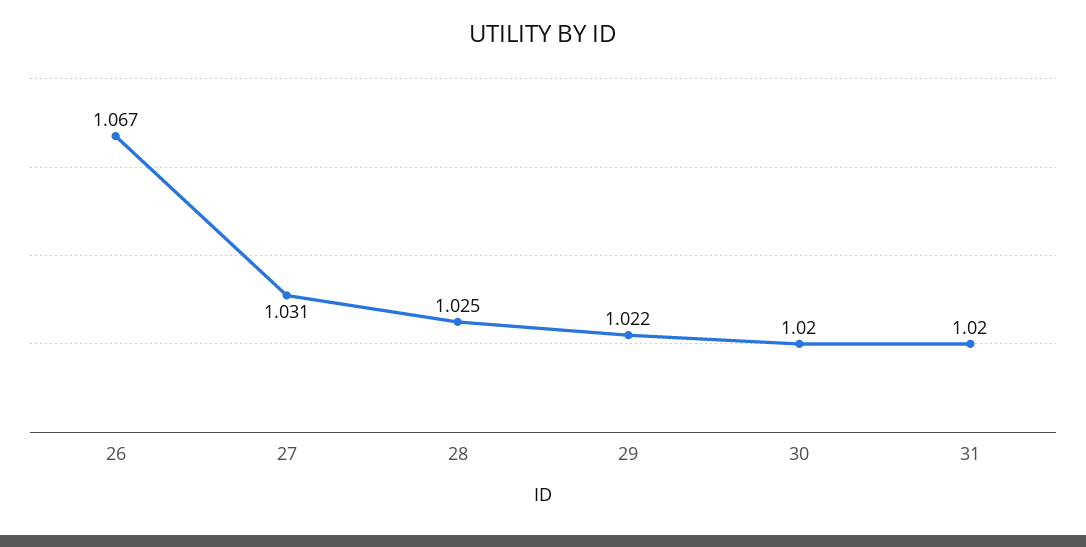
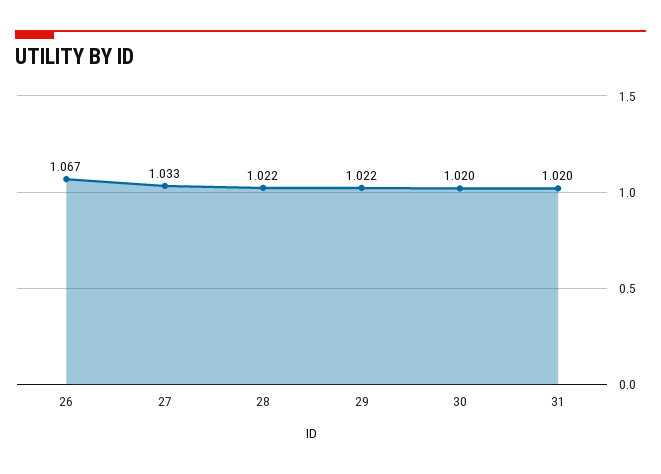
  {
    "26": 1.067,
-   "27": 1.031,
+   "27": 1.033,
-   "28": 1.025,
+   "28": 1.022,
    "29": 1.022,
    "30": 1.02,
    "31": 1.02
  }

